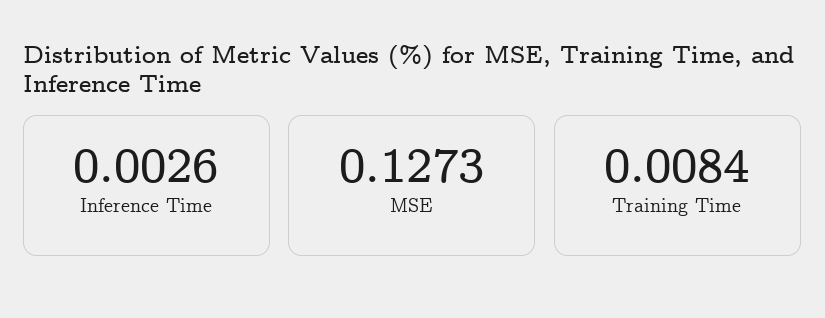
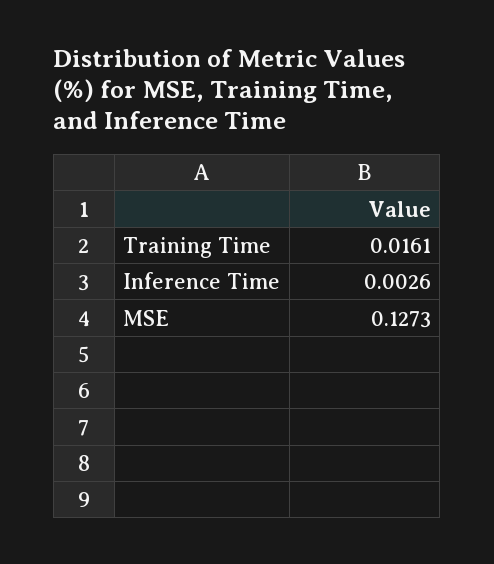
  {
    "Inference Time": 0.0026,
    "MSE": 0.1273,
-   "Training Time": 0.0084
+   "Training Time": 0.0161
  }

